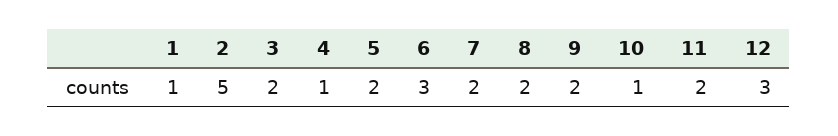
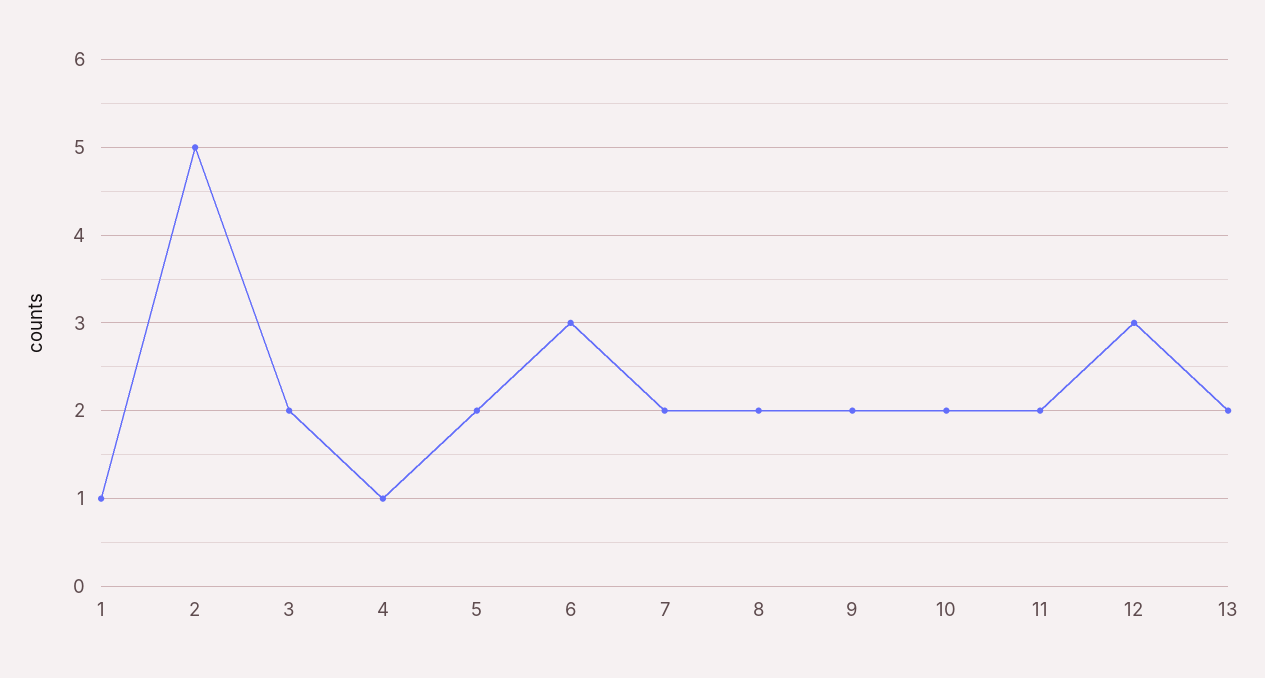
  {
    "1": 1,
    "2": 5,
    "3": 2,
    "4": 1,
    "5": 2,
    "6": 3,
    "7": 2,
    "8": 2,
    "9": 2,
-   "10": 1,
+   "10": 2,
    "11": 2,
-   "12": 3
+   "12": 3,
+   "13": 2
  }

